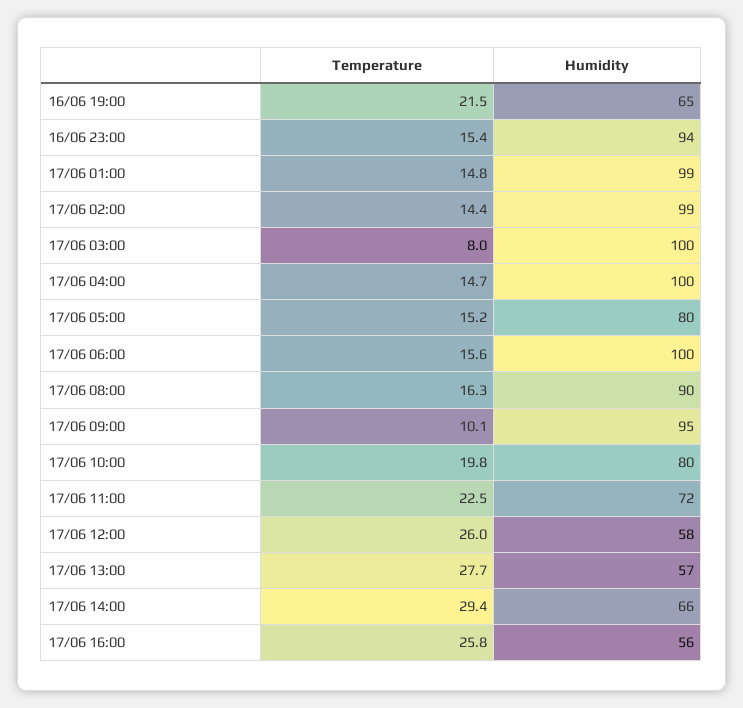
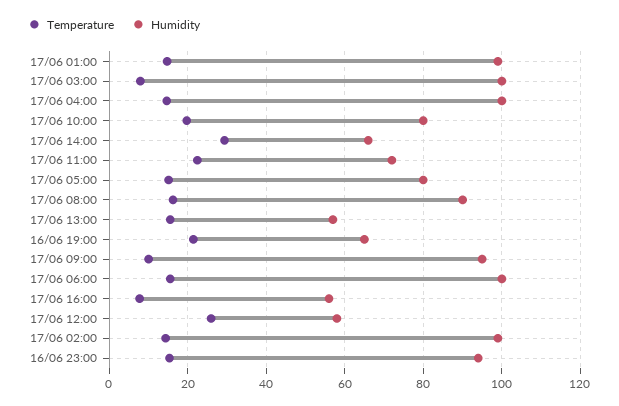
  {
    "Temperature": {
      "16/06 19:00": 21.5,
      "16/06 23:00": 15.4,
      "17/06 01:00": 14.8,
      "17/06 02:00": 14.4,
      "17/06 03:00": 8,
      "17/06 04:00": 14.7,
      "17/06 05:00": 15.2,
      "17/06 06:00": 15.6,
      "17/06 08:00": 16.3,
      "17/06 09:00": 10.1,
      "17/06 10:00": 19.8,
      "17/06 11:00": 22.5,
      "17/06 12:00": 26,
-     "17/06 13:00": 27.7,
+     "17/06 13:00": 16,
      "17/06 14:00": 29.4,
-     "17/06 16:00": 25.8
+     "17/06 16:00": 8
    },
    "Humidity": {
      "16/06 19:00": 65,
      "16/06 23:00": 94,
      "17/06 01:00": 99,
      "17/06 02:00": 99,
      "17/06 03:00": 100,
      "17/06 04:00": 100,
      "17/06 05:00": 80,
      "17/06 06:00": 100,
      "17/06 08:00": 90,
      "17/06 09:00": 95,
      "17/06 10:00": 80,
      "17/06 11:00": 72,
      "17/06 12:00": 58,
      "17/06 13:00": 57,
      "17/06 14:00": 66,
      "17/06 16:00": 56
    }
  }

